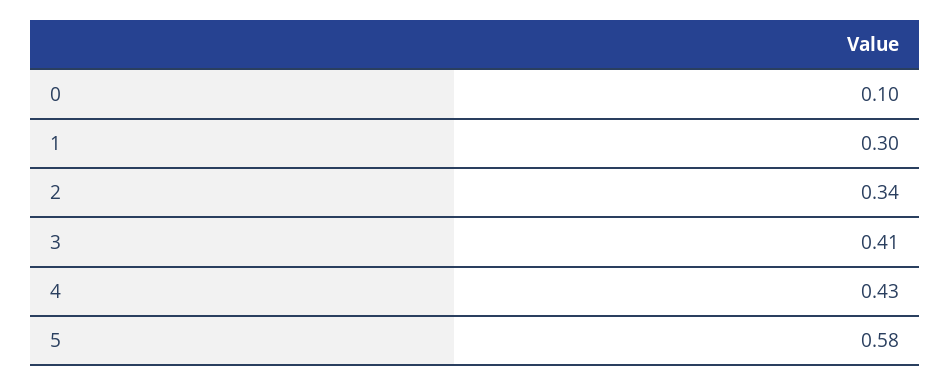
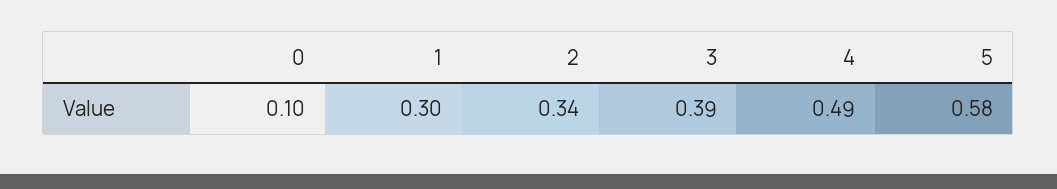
  {
    "0": 0.1,
    "1": 0.3,
    "2": 0.34,
-   "3": 0.41,
+   "3": 0.39,
-   "4": 0.43,
+   "4": 0.49,
    "5": 0.58
  }

